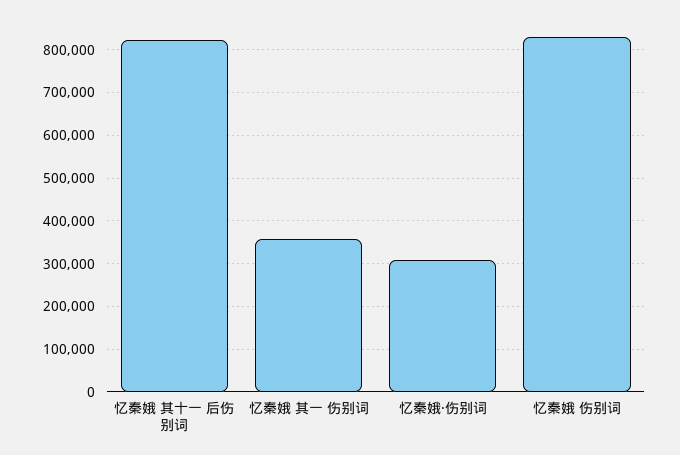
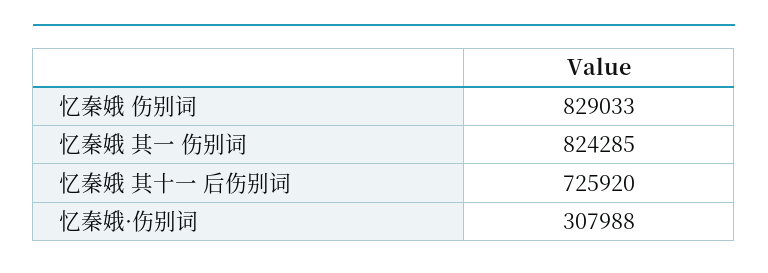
  {
-   "忆秦娥 其十一 后伤别词": 820000,
+   "忆秦娥 其十一 后伤别词": 725920,
-   "忆秦娥 其一 伤别词": 360000,
+   "忆秦娥 其一 伤别词": 824285,
    "忆秦娥·伤别词": 307988,
    "忆秦娥 伤别词": 829033
  }

